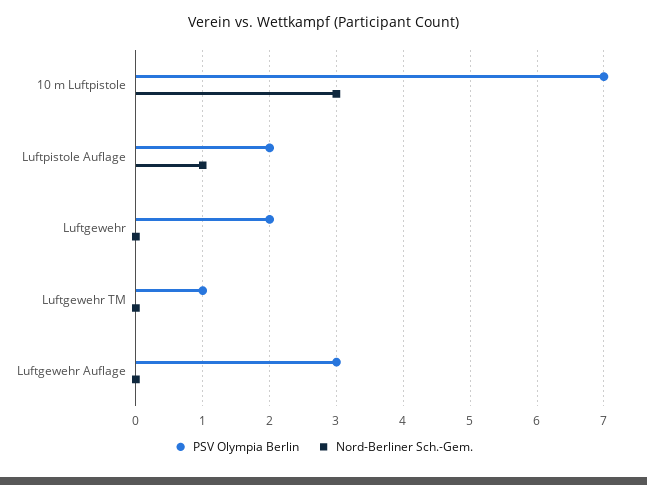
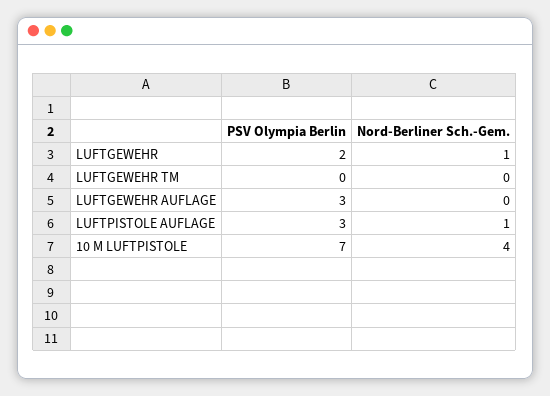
  {
    "PSV Olympia Berlin": {
      "10 m Luftpistole": 7,
-     "Luftpistole Auflage": 2,
+     "Luftpistole Auflage": 3,
      "Luftgewehr": 2,
-     "Luftgewehr TM": 1,
+     "Luftgewehr TM": 0,
      "Luftgewehr Auflage": 3
    },
    "Nord-Berliner Sch.-Gem.": {
-     "10 m Luftpistole": 3,
+     "10 m Luftpistole": 4,
      "Luftpistole Auflage": 1,
-     "Luftgewehr": 0,
+     "Luftgewehr": 1,
      "Luftgewehr TM": 0,
      "Luftgewehr Auflage": 0
    }
  }

